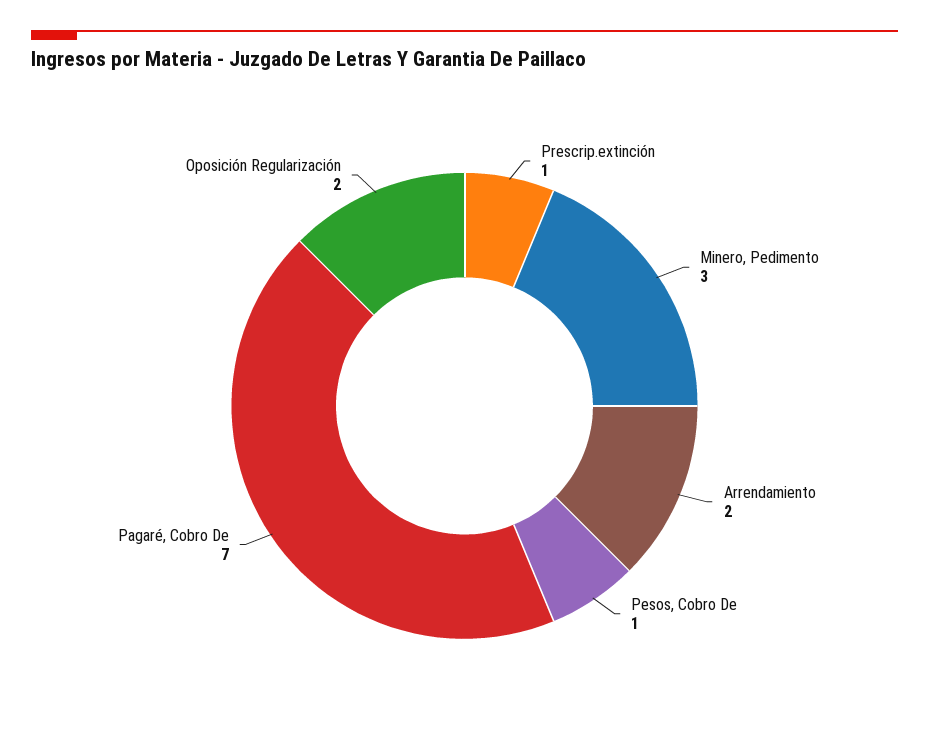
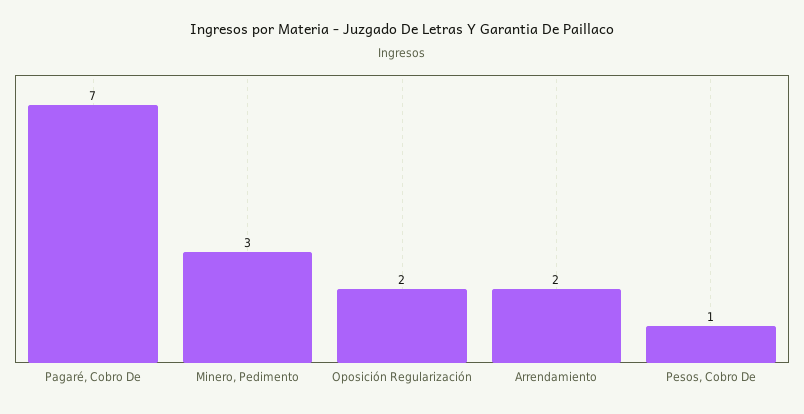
  {
-   "Prescrip.extinción": 1,
    "Minero, Pedimento": 3,
    "Arrendamiento": 2,
    "Pesos, Cobro De": 1,
    "Pagaré, Cobro De": 7,
    "Oposición Regularización": 2
  }

